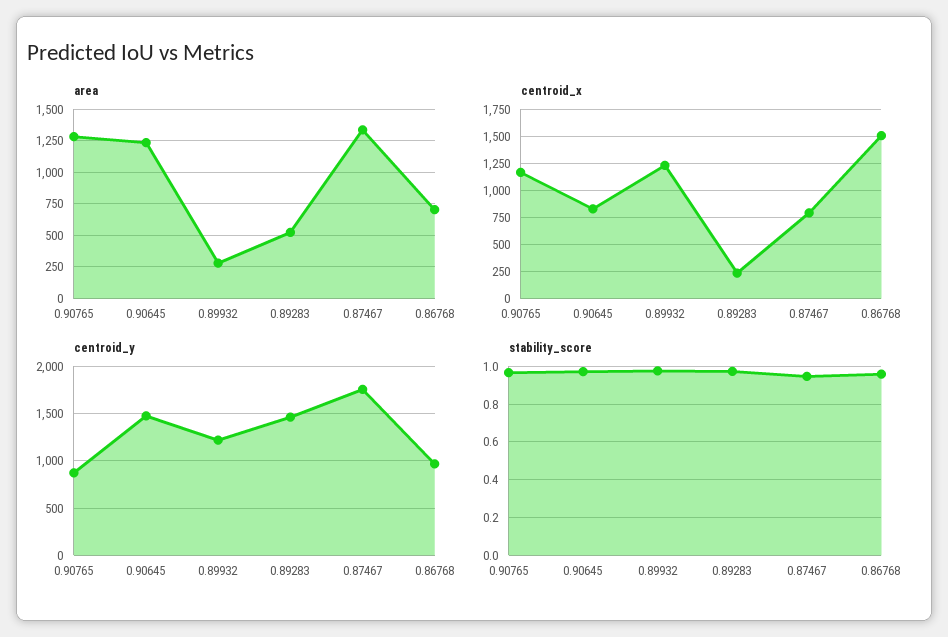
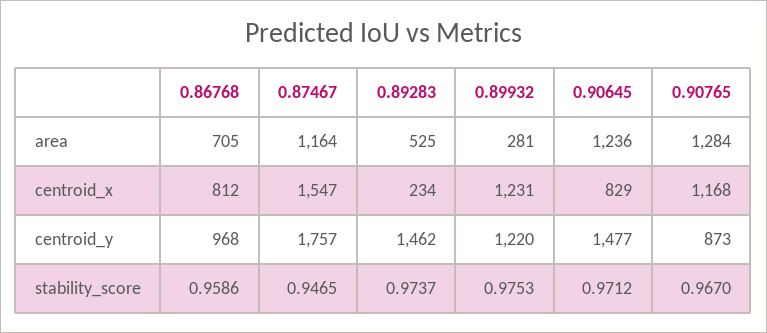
  {
    "area": {
      "0.90765": 1284,
      "0.90645": 1236,
      "0.89932": 281,
      "0.89283": 525,
-     "0.87467": 1350,
+     "0.87467": 1164,
      "0.86768": 705
    },
    "centroid_x": {
      "0.90765": 1168,
      "0.90645": 829,
      "0.89932": 1231,
      "0.89283": 234,
-     "0.87467": 750,
+     "0.87467": 1547,
-     "0.86768": 1500
+     "0.86768": 812
    },
    "centroid_y": {
      "0.90765": 873,
      "0.90645": 1477,
      "0.89932": 1220,
      "0.89283": 1462,
      "0.87467": 1757,
      "0.86768": 968
    },
    "stability_score": {
      "0.90765": 0.967,
      "0.90645": 0.9712,
      "0.89932": 0.9753,
      "0.89283": 0.9737,
      "0.87467": 0.9465,
      "0.86768": 0.9586
    }
  }

